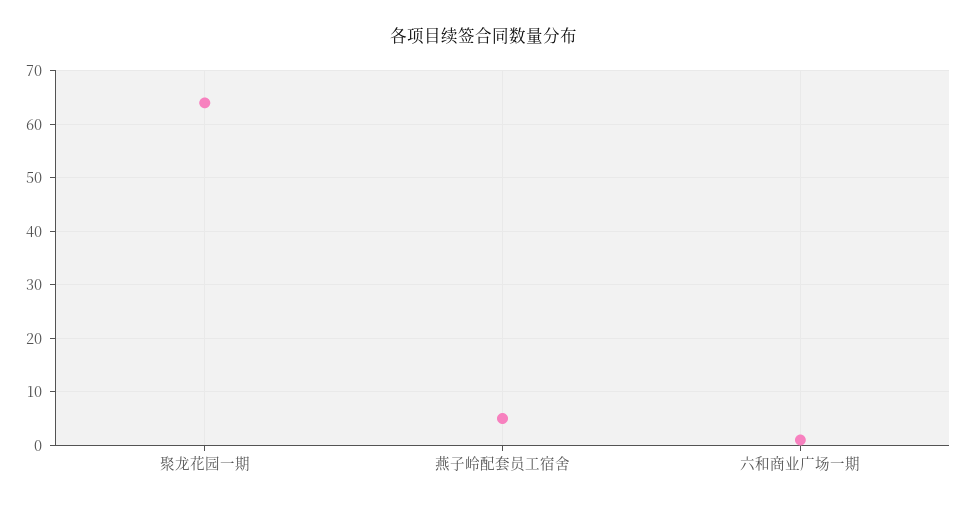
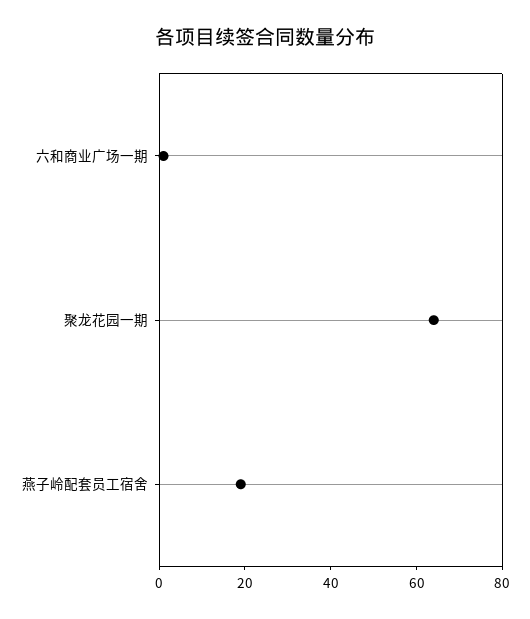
  {
    "聚龙花园一期": 65,
-   "燕子岭配套员工宿舍": 5,
+   "燕子岭配套员工宿舍": 20,
    "六和商业广场一期": 0
  }

